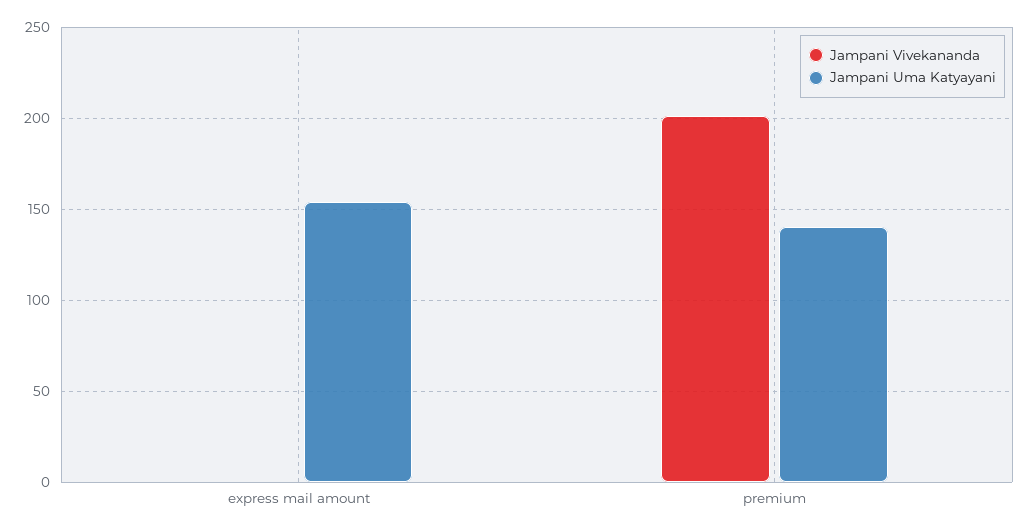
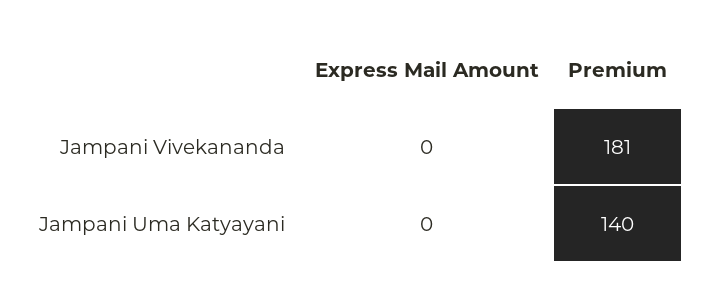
  {
    "Jampani Vivekananda": {
      "express mail amount": 0,
-     "premium": 200
+     "premium": 181
    },
    "Jampani Uma Katyayani": {
-     "express mail amount": 155,
+     "express mail amount": 0,
      "premium": 140
    }
  }

